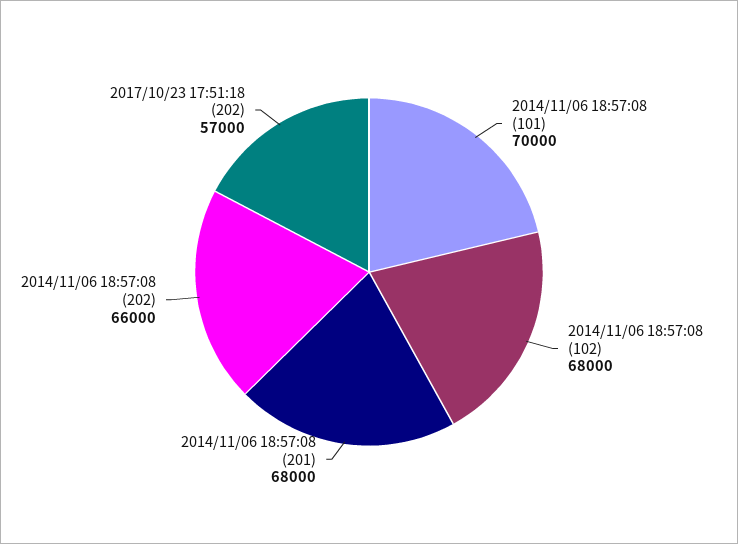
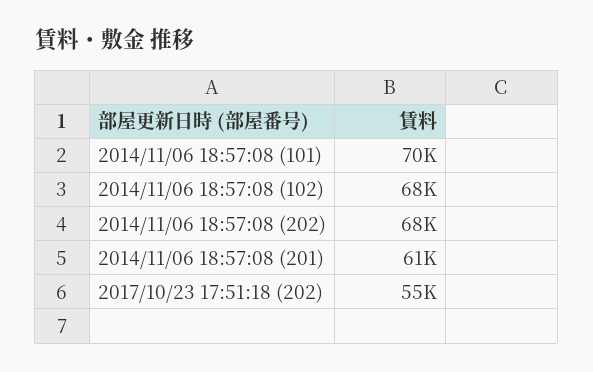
  {
    "2014/11/06 18:57:08 (101)": 70000,
    "2014/11/06 18:57:08 (102)": 68000,
-   "2014/11/06 18:57:08 (201)": 68000,
+   "2014/11/06 18:57:08 (201)": 61000,
-   "2014/11/06 18:57:08 (202)": 66000,
+   "2014/11/06 18:57:08 (202)": 68000,
-   "2017/10/23 17:51:18 (202)": 57000
+   "2017/10/23 17:51:18 (202)": 55000
  }

